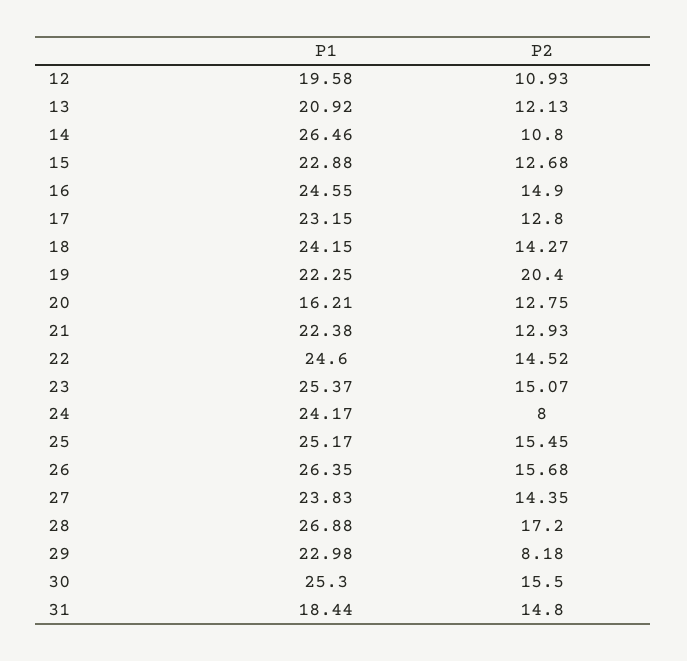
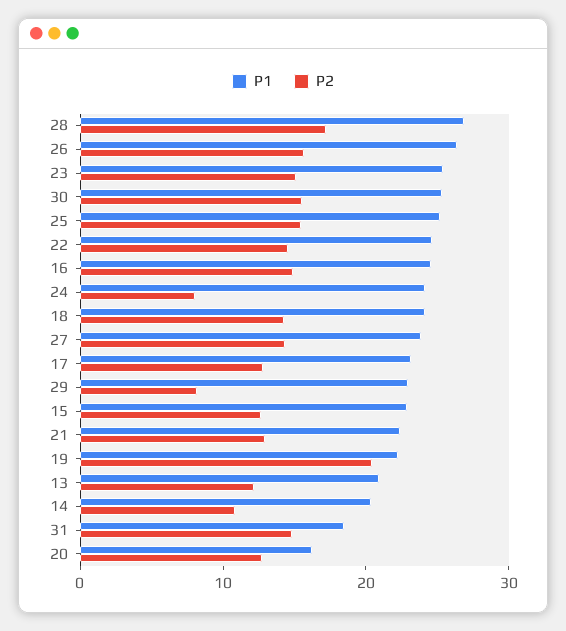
  {
    "P1": {
-     "12": 19.58,
      "13": 20.92,
-     "14": 26.46,
+     "14": 20,
      "15": 22.88,
      "16": 24.55,
      "17": 23.15,
      "18": 24.15,
      "19": 22.25,
      "20": 16.21,
      "21": 22.38,
      "22": 24.6,
      "23": 25.37,
      "24": 24.17,
      "25": 25.17,
      "26": 26.35,
      "27": 23.83,
      "28": 26.88,
      "29": 22.98,
      "30": 25.3,
      "31": 18.44
    },
    "P2": {
-     "12": 10.93,
      "13": 12.13,
      "14": 10.8,
      "15": 12.68,
      "16": 14.9,
      "17": 12.8,
      "18": 14.27,
      "19": 20.4,
      "20": 12.75,
      "21": 12.93,
      "22": 14.52,
      "23": 15.07,
      "24": 8,
      "25": 15.45,
      "26": 15.68,
      "27": 14.35,
      "28": 17.2,
      "29": 8.18,
      "30": 15.5,
      "31": 14.8
    }
  }

